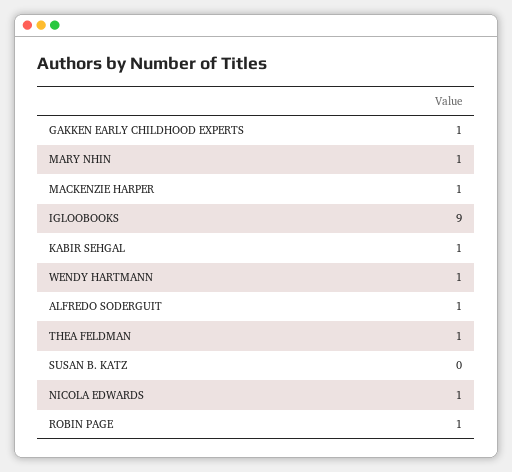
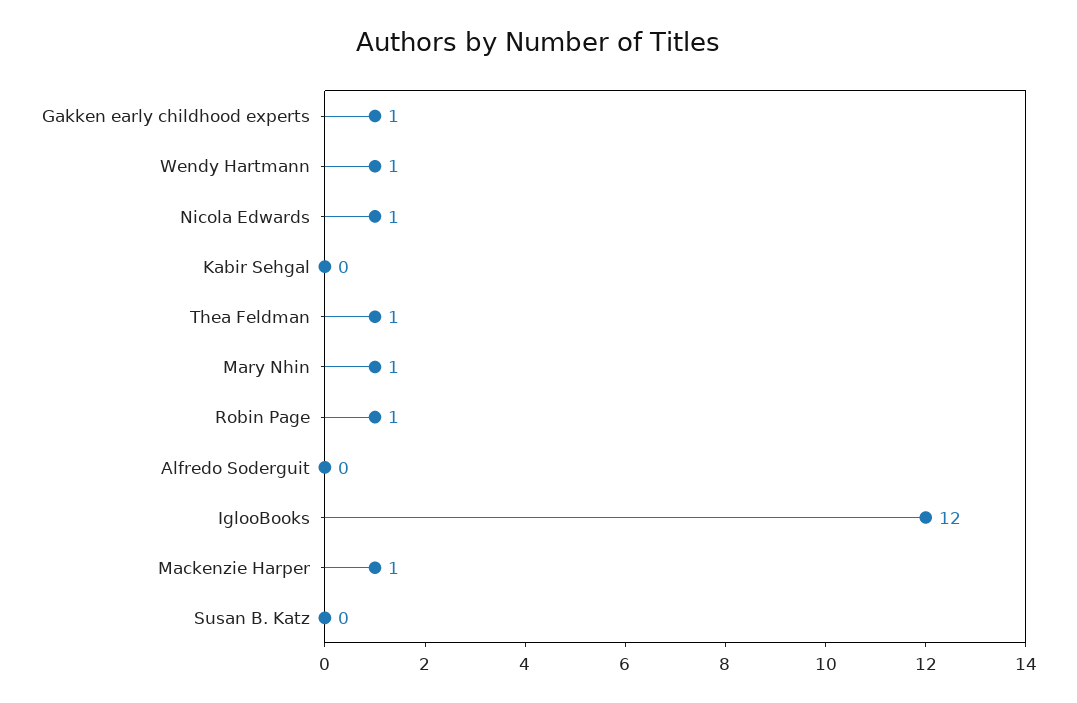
  {
    "GAKKEN EARLY CHILDHOOD EXPERTS": 1,
    "MARY NHIN": 1,
    "MACKENZIE HARPER": 1,
-   "IGLOOBOOKS": 9,
+   "IGLOOBOOKS": 12,
-   "KABIR SEHGAL": 1,
+   "KABIR SEHGAL": 0,
    "WENDY HARTMANN": 1,
-   "ALFREDO SODERGUIT": 1,
+   "ALFREDO SODERGUIT": 0,
    "THEA FELDMAN": 1,
    "SUSAN B. KATZ": 0,
    "NICOLA EDWARDS": 1,
    "ROBIN PAGE": 1
  }

